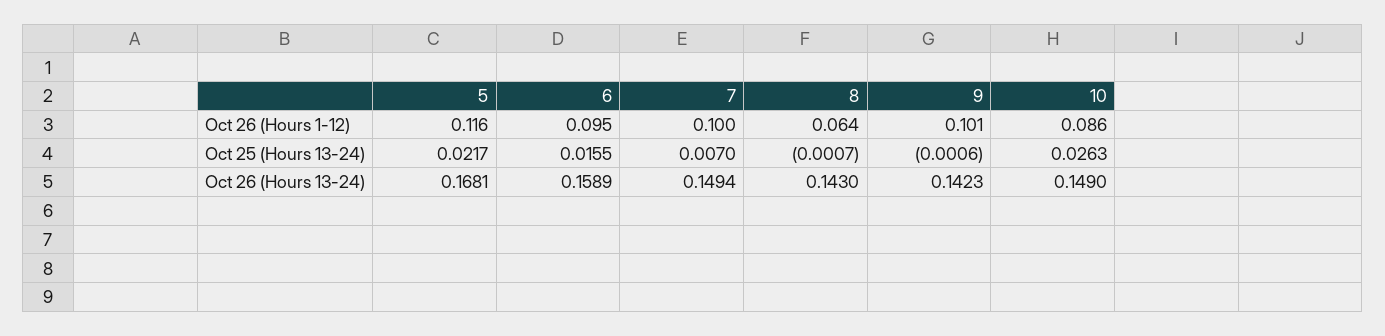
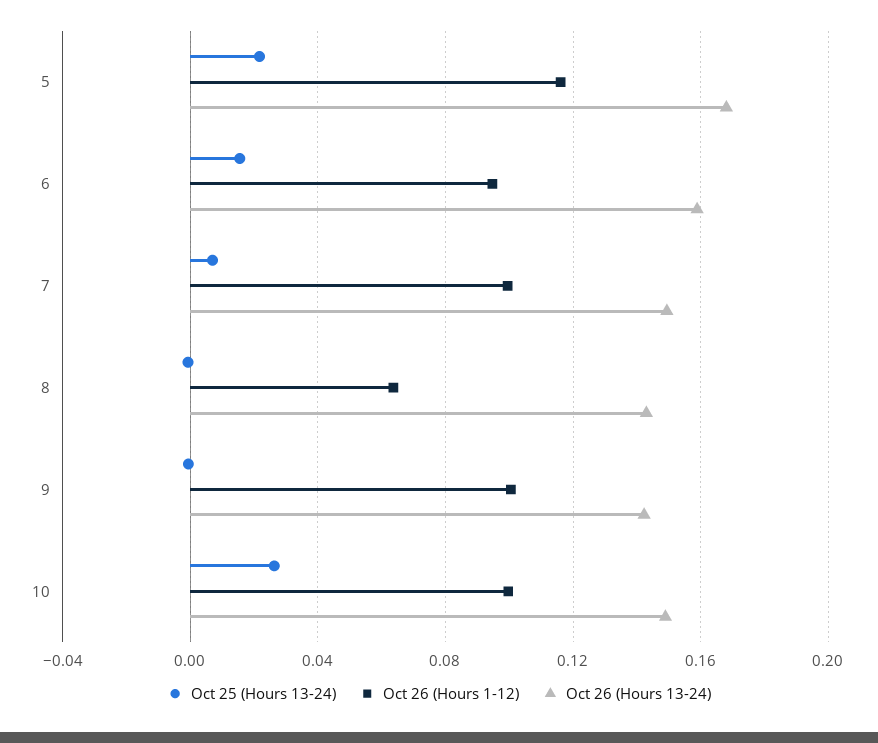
  {
    "Oct 26 (Hours 1-12)": {
      "5": 0.116,
      "6": 0.095,
      "7": 0.1,
      "8": 0.064,
      "9": 0.101,
-     "10": 0.086
+     "10": 0.1
    },
    "Oct 25 (Hours 13-24)": {
      "5": 0.0217,
      "6": 0.0155,
      "7": 0.007,
      "8": -0.0007,
      "9": -0.0006,
      "10": 0.0263
    },
    "Oct 26 (Hours 13-24)": {
      "5": 0.1681,
      "6": 0.1589,
      "7": 0.1494,
      "8": 0.143,
      "9": 0.1423,
      "10": 0.149
    }
  }

